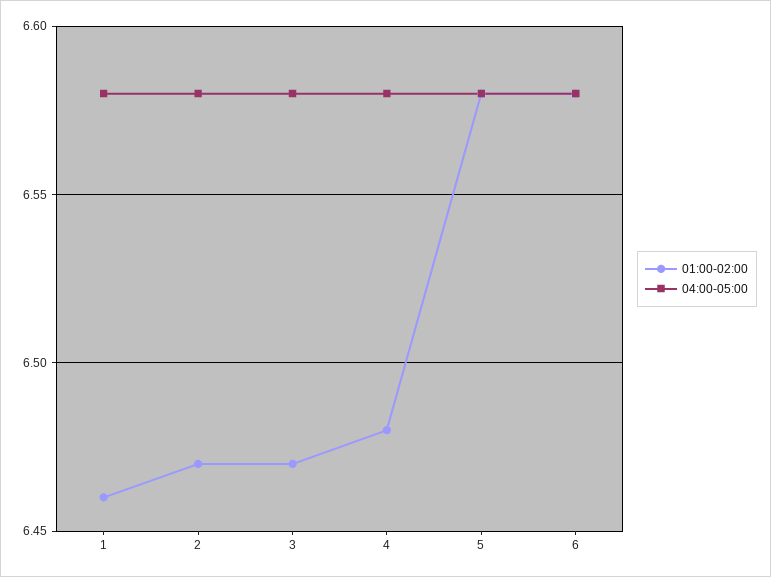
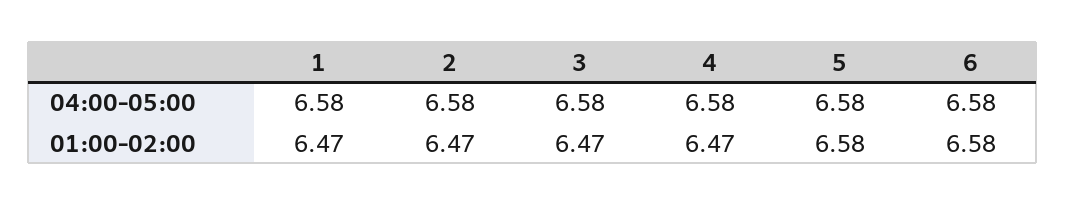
  {
    "01:00-02:00": {
-     "1": 6.46,
+     "1": 6.47,
      "2": 6.47,
      "3": 6.47,
-     "4": 6.48,
+     "4": 6.47,
      "5": 6.58,
      "6": 6.58
    },
    "04:00-05:00": {
      "1": 6.58,
      "2": 6.58,
      "3": 6.58,
      "4": 6.58,
      "5": 6.58,
      "6": 6.58
    }
  }

